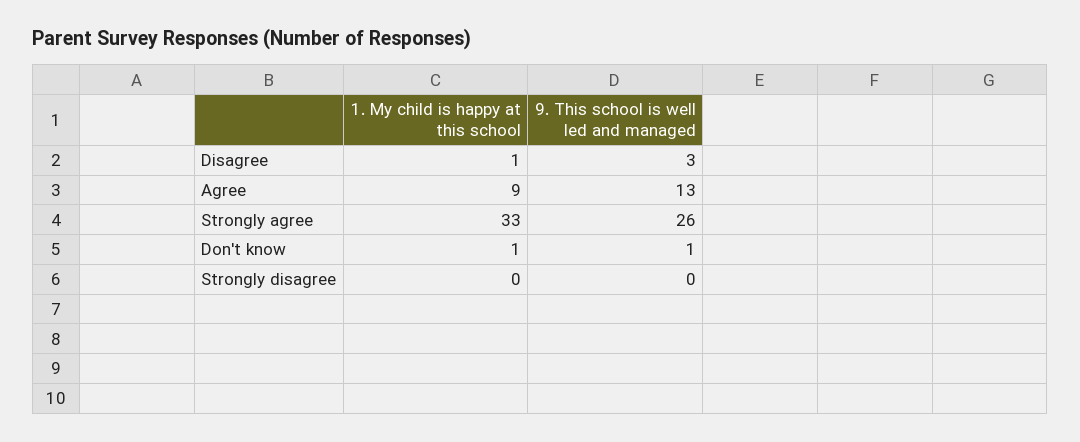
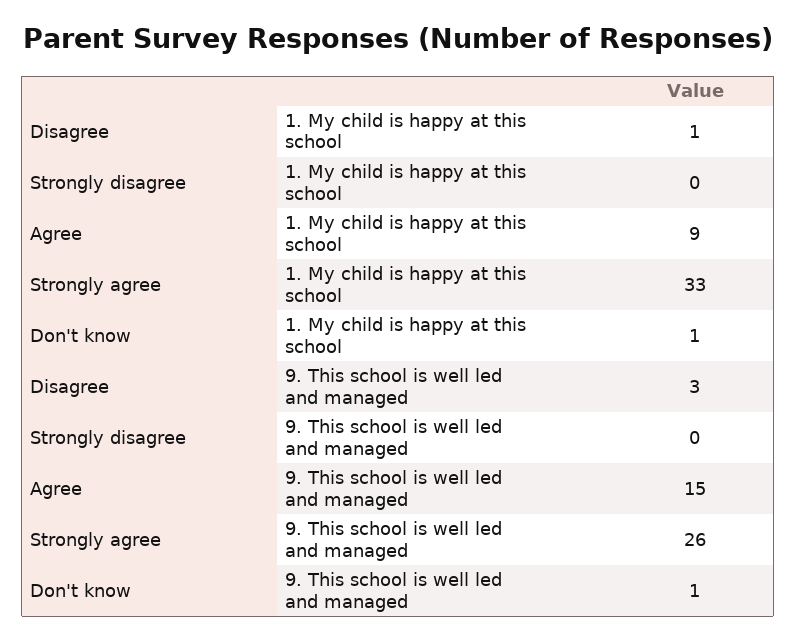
  {
    "1. My child is happy at this school": {
      "Disagree": 1,
      "Agree": 9,
      "Strongly agree": 33,
      "Don't know": 1,
      "Strongly disagree": 0
    },
    "9. This school is well led and managed": {
      "Disagree": 3,
-     "Agree": 13,
+     "Agree": 15,
      "Strongly agree": 26,
      "Don't know": 1,
      "Strongly disagree": 0
    }
  }

